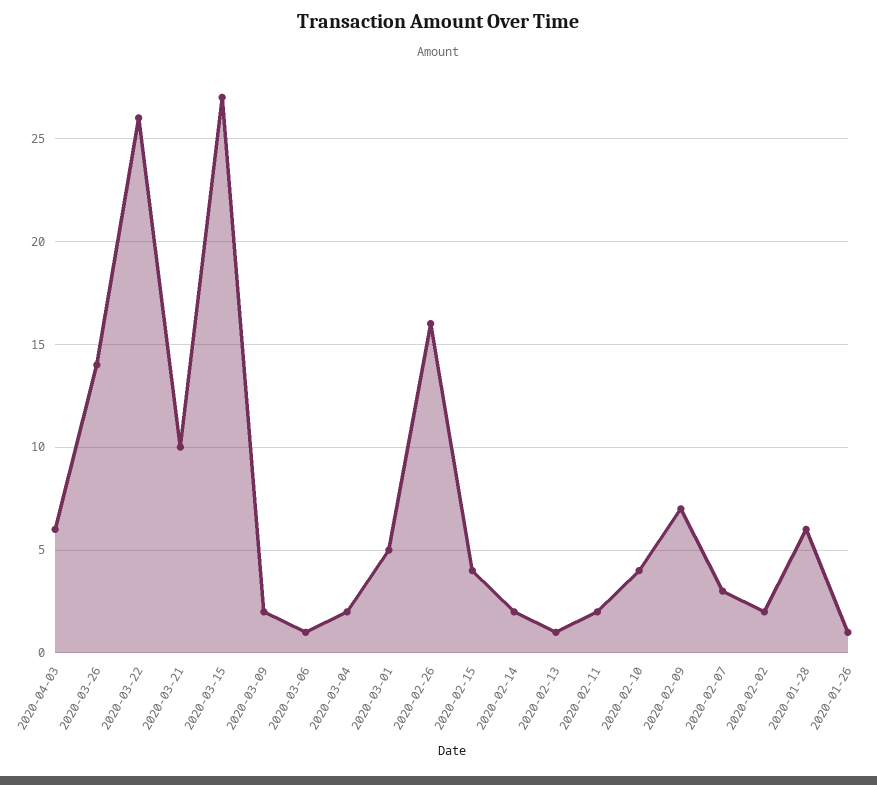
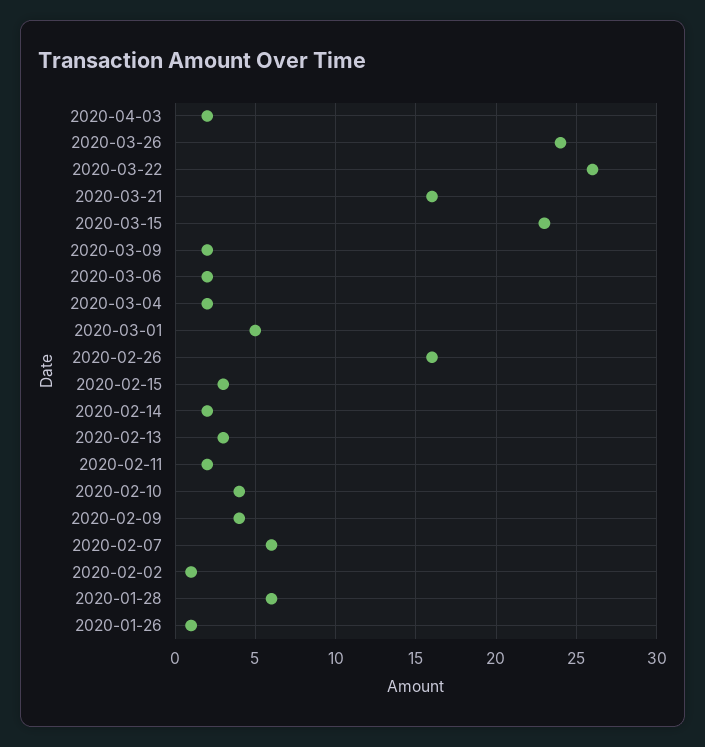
  {
-   "2020-04-03": 6,
+   "2020-04-03": 2,
-   "2020-03-26": 14,
+   "2020-03-26": 24,
    "2020-03-22": 26,
-   "2020-03-21": 10,
+   "2020-03-21": 16,
-   "2020-03-15": 27,
+   "2020-03-15": 23,
    "2020-03-09": 2,
-   "2020-03-06": 1,
+   "2020-03-06": 2,
    "2020-03-04": 2,
    "2020-03-01": 5,
    "2020-02-26": 16,
-   "2020-02-15": 4,
+   "2020-02-15": 3,
    "2020-02-14": 2,
-   "2020-02-13": 1,
+   "2020-02-13": 3,
    "2020-02-11": 2,
    "2020-02-10": 4,
-   "2020-02-09": 7,
+   "2020-02-09": 4,
-   "2020-02-07": 3,
+   "2020-02-07": 6,
-   "2020-02-02": 2,
+   "2020-02-02": 1,
    "2020-01-28": 6,
    "2020-01-26": 1
  }

